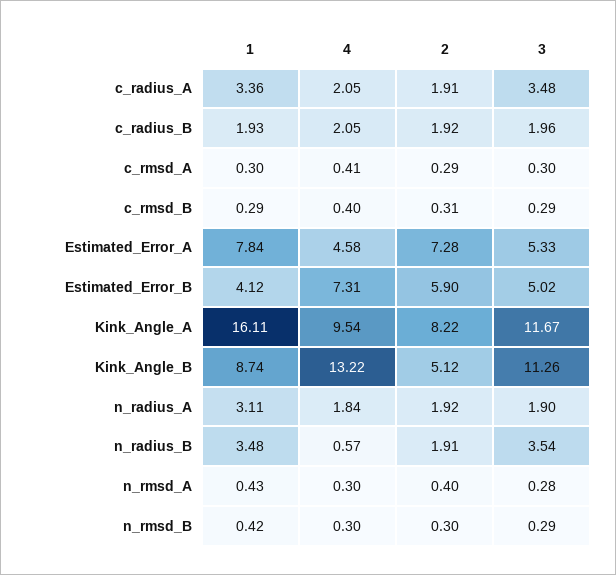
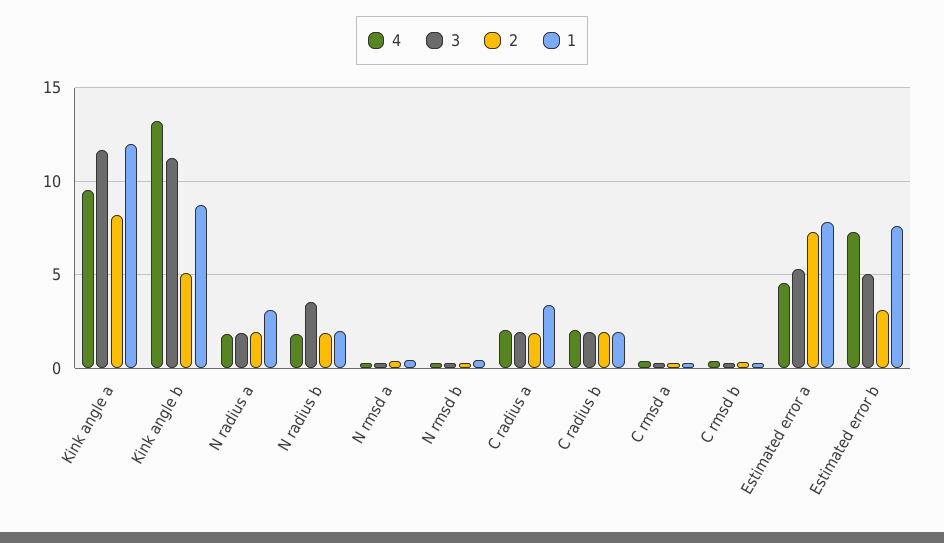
  {
    "1": {
      "c_radius_A": 3.36,
      "c_radius_B": 1.93,
      "c_rmsd_A": 0.3,
      "c_rmsd_B": 0.29,
      "Estimated_Error_A": 7.84,
-     "Estimated_Error_B": 4.12,
+     "Estimated_Error_B": 7.5,
-     "Kink_Angle_A": 16.11,
+     "Kink_Angle_A": 12,
      "Kink_Angle_B": 8.74,
      "n_radius_A": 3.11,
-     "n_radius_B": 3.48,
+     "n_radius_B": 2,
      "n_rmsd_A": 0.43,
      "n_rmsd_B": 0.42
    },
    "4": {
      "c_radius_A": 2.05,
      "c_radius_B": 2.05,
      "c_rmsd_A": 0.41,
      "c_rmsd_B": 0.4,
      "Estimated_Error_A": 4.58,
      "Estimated_Error_B": 7.31,
      "Kink_Angle_A": 9.54,
      "Kink_Angle_B": 13.22,
      "n_radius_A": 1.84,
-     "n_radius_B": 0.57,
+     "n_radius_B": 2,
      "n_rmsd_A": 0.3,
      "n_rmsd_B": 0.3
    },
    "2": {
      "c_radius_A": 1.91,
      "c_radius_B": 1.92,
      "c_rmsd_A": 0.29,
      "c_rmsd_B": 0.31,
      "Estimated_Error_A": 7.28,
-     "Estimated_Error_B": 5.9,
+     "Estimated_Error_B": 3,
      "Kink_Angle_A": 8.22,
      "Kink_Angle_B": 5.12,
      "n_radius_A": 1.92,
      "n_radius_B": 1.91,
      "n_rmsd_A": 0.4,
      "n_rmsd_B": 0.3
    },
    "3": {
-     "c_radius_A": 3.48,
+     "c_radius_A": 2,
      "c_radius_B": 1.96,
      "c_rmsd_A": 0.3,
      "c_rmsd_B": 0.29,
      "Estimated_Error_A": 5.33,
      "Estimated_Error_B": 5.02,
      "Kink_Angle_A": 11.67,
      "Kink_Angle_B": 11.26,
      "n_radius_A": 1.9,
      "n_radius_B": 3.54,
      "n_rmsd_A": 0.28,
      "n_rmsd_B": 0.29
    }
  }

